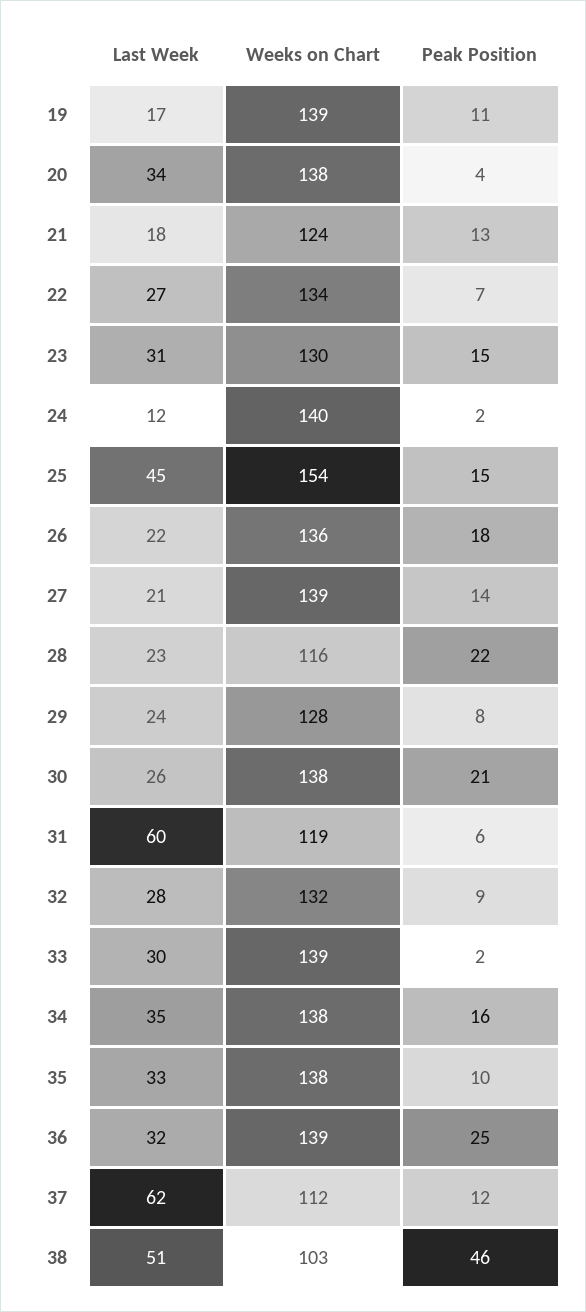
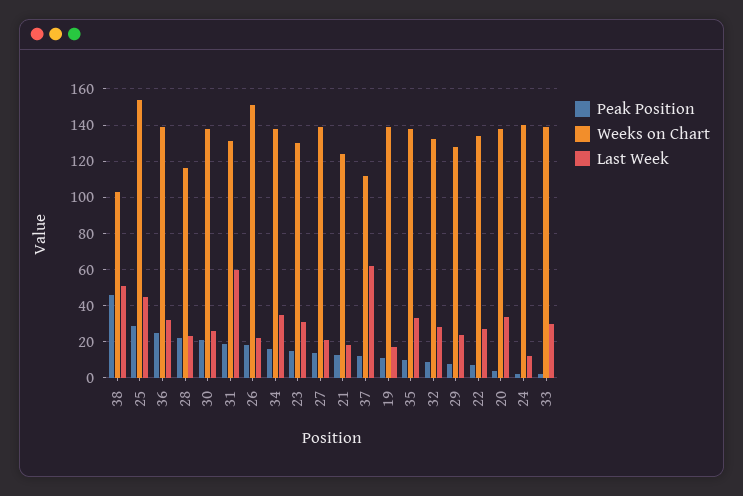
  {
    "Last Week": {
      "19": 17,
      "20": 34,
      "21": 18,
      "22": 27,
      "23": 31,
      "24": 12,
      "25": 45,
      "26": 22,
      "27": 21,
      "28": 23,
      "29": 24,
      "30": 26,
      "31": 60,
      "32": 28,
      "33": 30,
      "34": 35,
      "35": 33,
      "36": 32,
      "37": 62,
      "38": 51
    },
    "Weeks on Chart": {
      "19": 139,
      "20": 138,
      "21": 124,
      "22": 134,
      "23": 130,
      "24": 140,
      "25": 154,
-     "26": 136,
+     "26": 150,
      "27": 139,
      "28": 116,
      "29": 128,
      "30": 138,
-     "31": 119,
+     "31": 130,
      "32": 132,
      "33": 139,
      "34": 138,
      "35": 138,
      "36": 139,
      "37": 112,
      "38": 103
    },
    "Peak Position": {
      "19": 11,
      "20": 4,
      "21": 13,
      "22": 7,
      "23": 15,
      "24": 2,
-     "25": 15,
+     "25": 30,
      "26": 18,
      "27": 14,
      "28": 22,
      "29": 8,
      "30": 21,
-     "31": 6,
+     "31": 20,
      "32": 9,
      "33": 2,
      "34": 16,
      "35": 10,
      "36": 25,
      "37": 12,
      "38": 46
    }
  }

